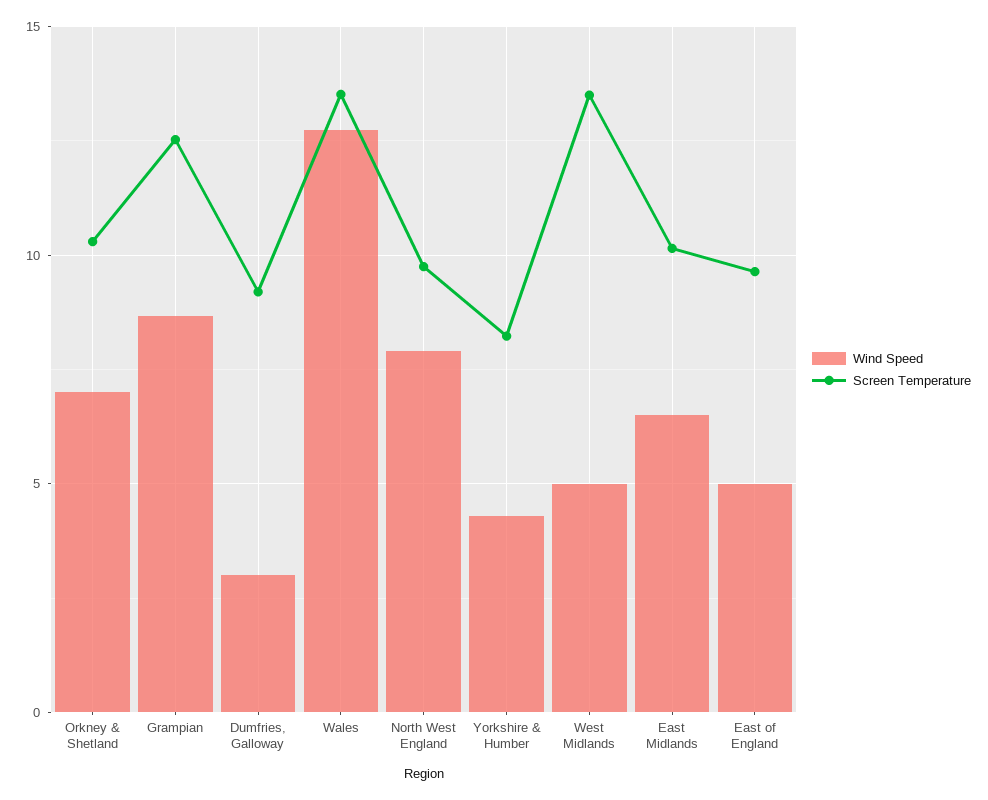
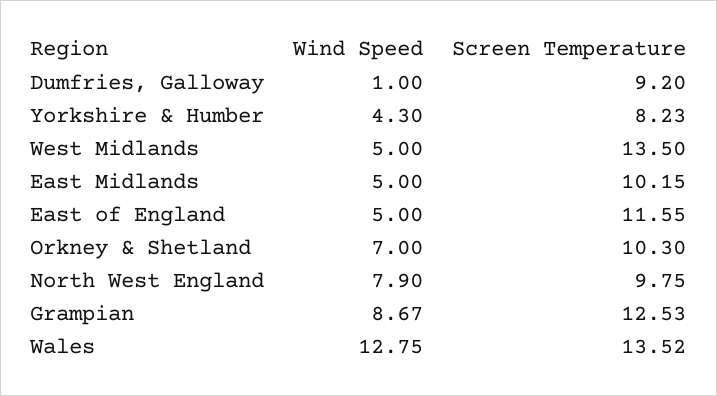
  {
    "Wind Speed": {
      "Orkney & Shetland": 7,
      "Grampian": 8.67,
-     "Dumfries, Galloway": 3,
+     "Dumfries, Galloway": 1,
      "Wales": 12.75,
      "North West England": 7.9,
      "Yorkshire & Humber": 4.3,
      "West Midlands": 5,
-     "East Midlands": 6.5,
+     "East Midlands": 5,
      "East of England": 5
    },
    "Screen Temperature": {
      "Orkney & Shetland": 10.3,
      "Grampian": 12.53,
      "Dumfries, Galloway": 9.2,
      "Wales": 13.52,
      "North West England": 9.75,
      "Yorkshire & Humber": 8.23,
      "West Midlands": 13.5,
      "East Midlands": 10.15,
-     "East of England": 9.5
+     "East of England": 11.55
    }
  }

